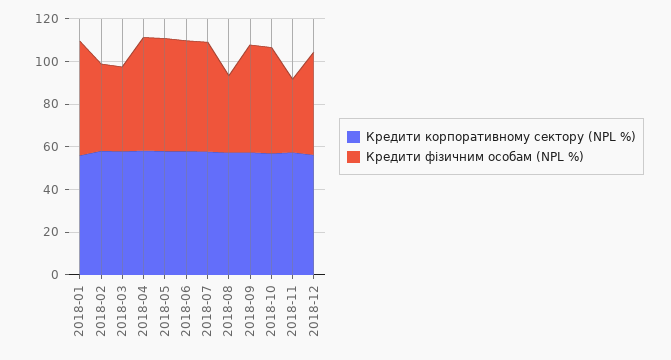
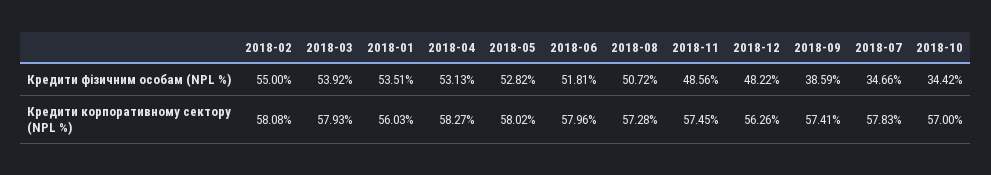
  {
    "Кредити корпоративному сектору (NPL %)": {
      "2018-01": 56.03,
      "2018-02": 58.08,
      "2018-03": 57.93,
      "2018-04": 58.27,
      "2018-05": 58.02,
      "2018-06": 57.96,
      "2018-07": 57.83,
      "2018-08": 57.28,
      "2018-09": 57.41,
      "2018-10": 57,
      "2018-11": 57.45,
      "2018-12": 56.26
    },
    "Кредити фізичним особам (NPL %)": {
      "2018-01": 53.51,
-     "2018-02": 40,
+     "2018-02": 55,
-     "2018-03": 40,
+     "2018-03": 53.92,
      "2018-04": 53.13,
      "2018-05": 52.82,
      "2018-06": 51.81,
-     "2018-07": 50,
+     "2018-07": 34.66,
-     "2018-08": 35,
+     "2018-08": 50.72,
-     "2018-09": 50,
+     "2018-09": 38.59,
-     "2018-10": 50,
+     "2018-10": 34.42,
-     "2018-11": 35,
+     "2018-11": 48.56,
      "2018-12": 48.22
    }
  }

